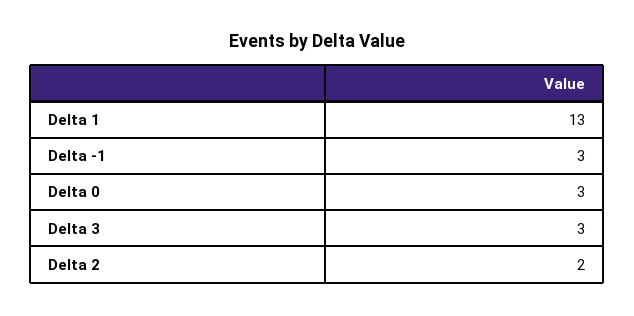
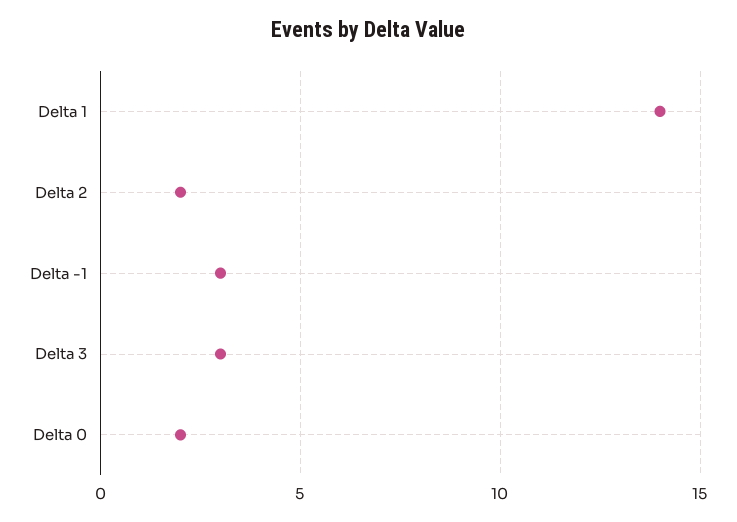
  {
-   "Delta 1": 13,
+   "Delta 1": 14,
    "Delta -1": 3,
-   "Delta 0": 3,
+   "Delta 0": 2,
    "Delta 3": 3,
    "Delta 2": 2
  }

